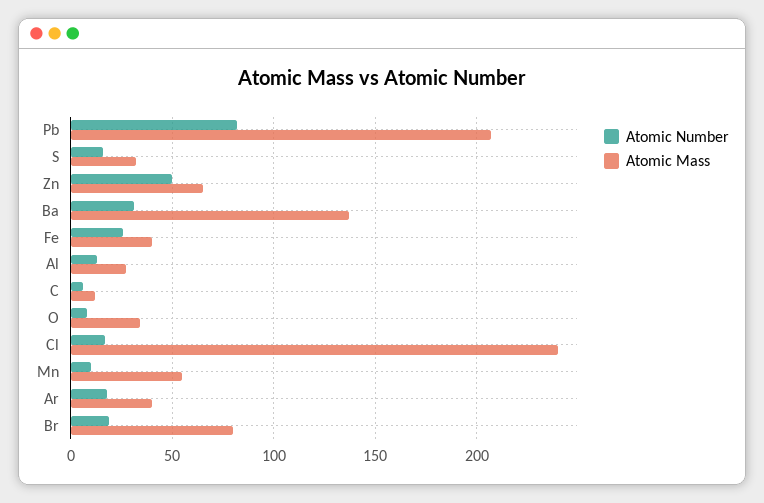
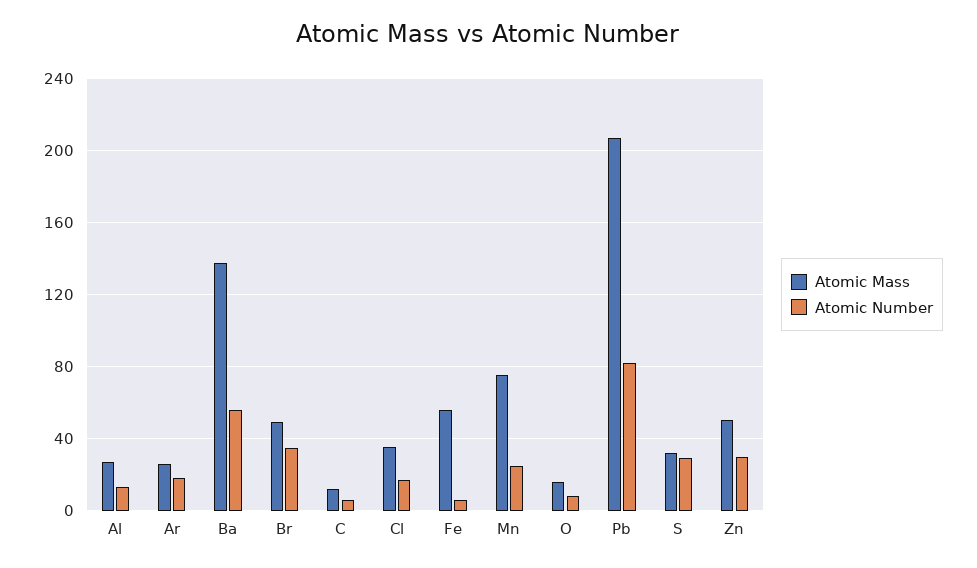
  {
    "Atomic Number": {
      "Pb": 80,
-     "S": 15,
+     "S": 30,
-     "Zn": 50,
+     "Zn": 30,
-     "Ba": 30,
+     "Ba": 55,
-     "Fe": 25,
+     "Fe": 5,
      "Al": 15,
      "C": 5,
      "O": 10,
      "Cl": 15,
-     "Mn": 10,
+     "Mn": 25,
      "Ar": 20,
-     "Br": 20
+     "Br": 35
    },
    "Atomic Mass": {
      "Pb": 205,
      "S": 30,
-     "Zn": 65,
+     "Zn": 50,
      "Ba": 135,
-     "Fe": 40,
+     "Fe": 55,
      "Al": 25,
      "C": 10,
-     "O": 35,
+     "O": 15,
-     "Cl": 240,
+     "Cl": 35,
-     "Mn": 55,
+     "Mn": 75,
-     "Ar": 40,
+     "Ar": 25,
-     "Br": 80
+     "Br": 50
    }
  }

